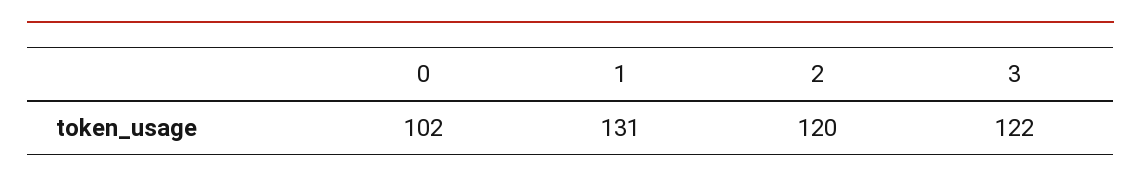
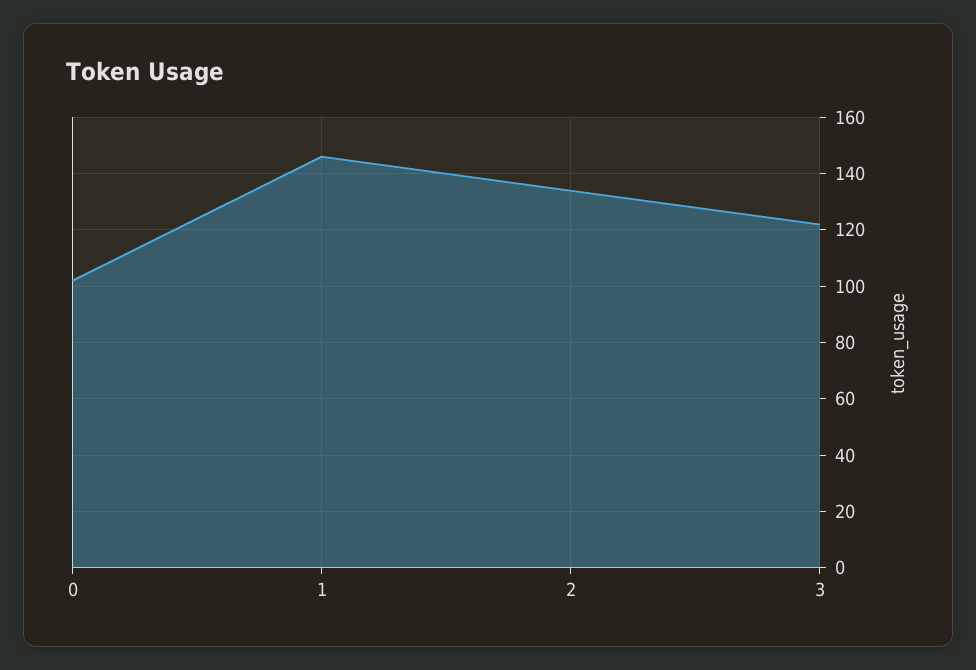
  {
    "0": 102,
-   "1": 131,
+   "1": 145,
-   "2": 120,
+   "2": 135,
    "3": 122
  }

